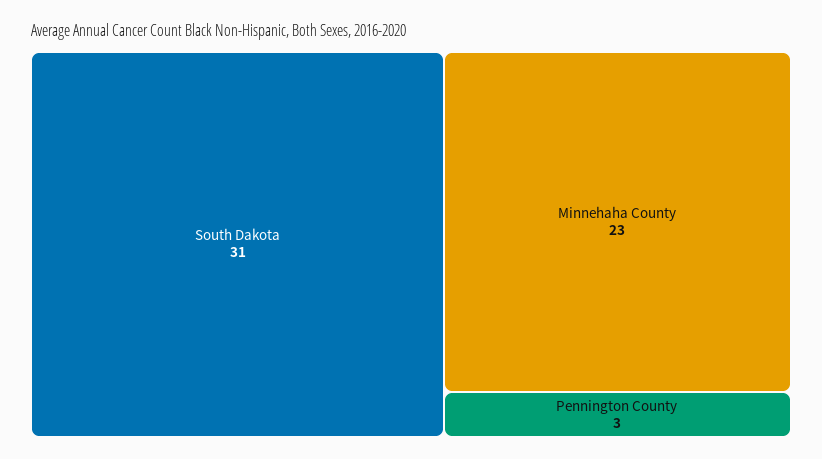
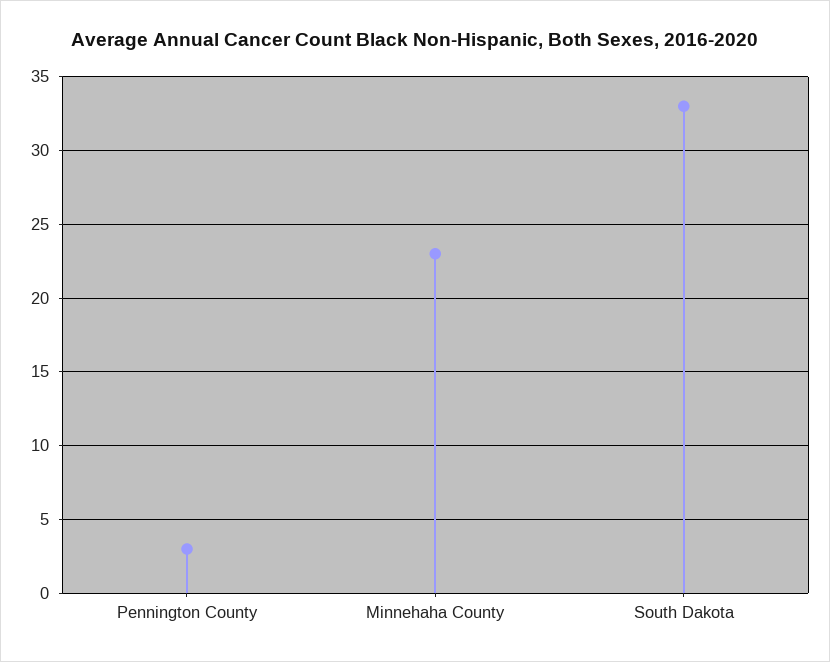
  {
-   "South Dakota": 31,
+   "South Dakota": 33,
    "Minnehaha County": 23,
    "Pennington County": 3
  }

